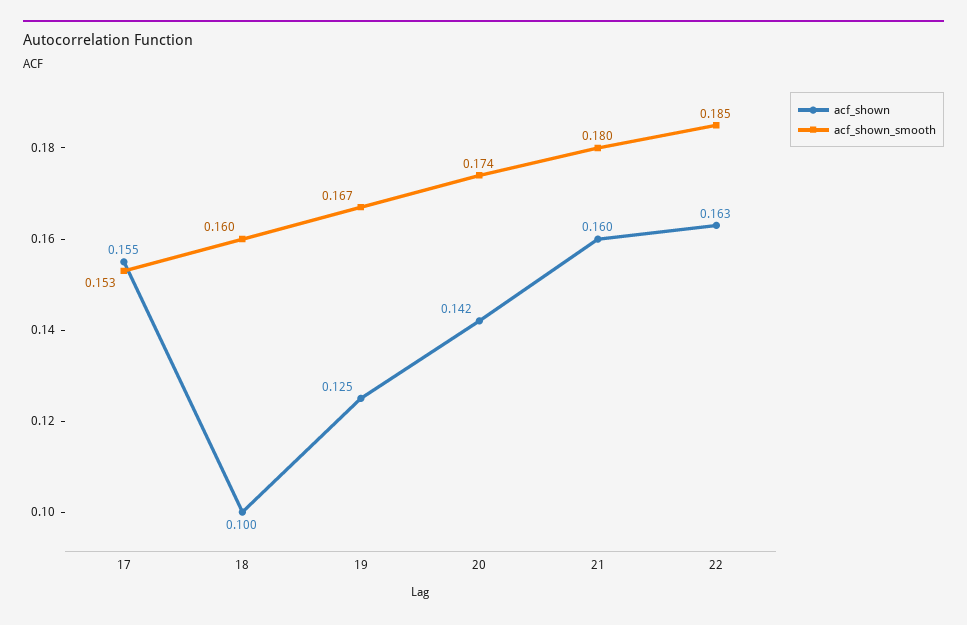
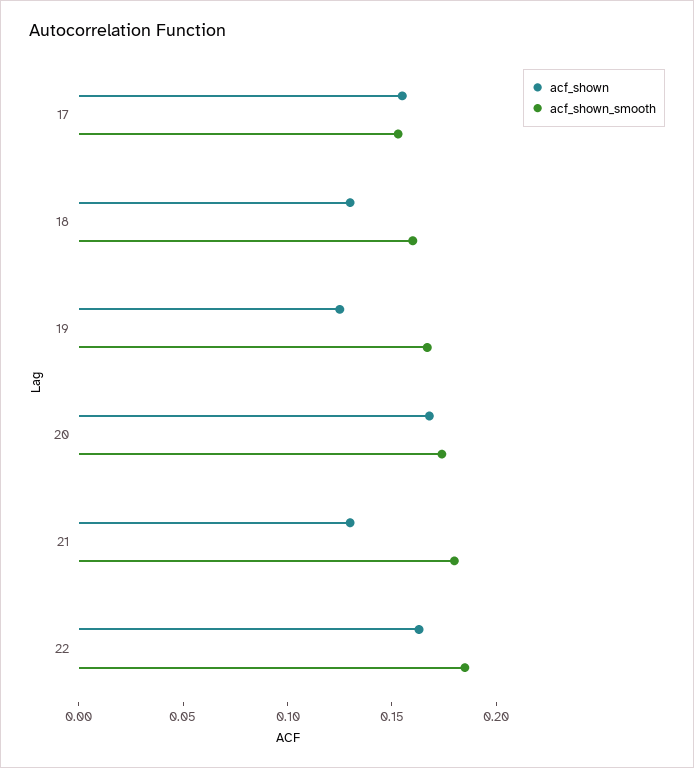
  {
    "acf_shown": {
      "17": 0.155,
-     "18": 0.1,
+     "18": 0.13,
      "19": 0.125,
-     "20": 0.142,
+     "20": 0.17,
-     "21": 0.16,
+     "21": 0.13,
      "22": 0.163
    },
    "acf_shown_smooth": {
      "17": 0.153,
      "18": 0.16,
      "19": 0.167,
      "20": 0.174,
      "21": 0.18,
      "22": 0.185
    }
  }

